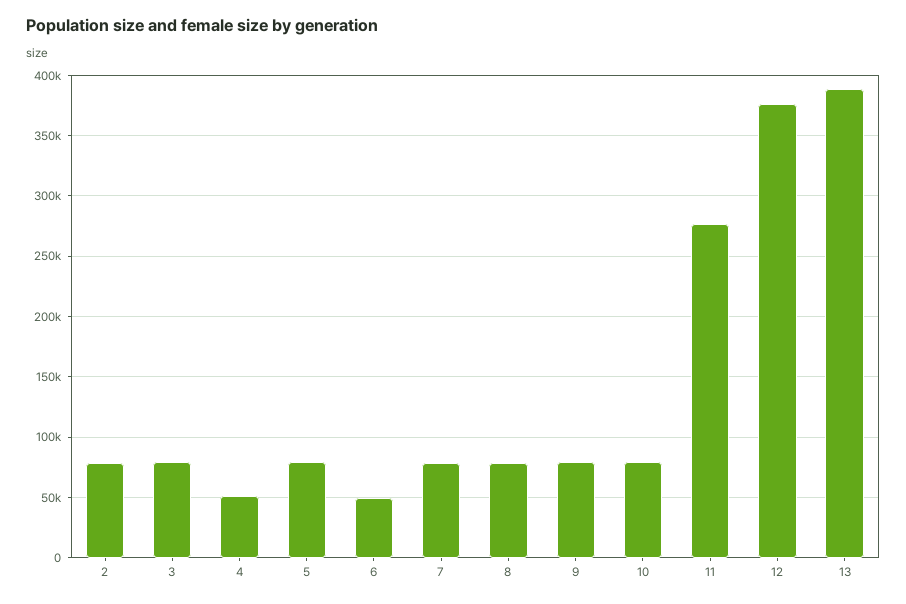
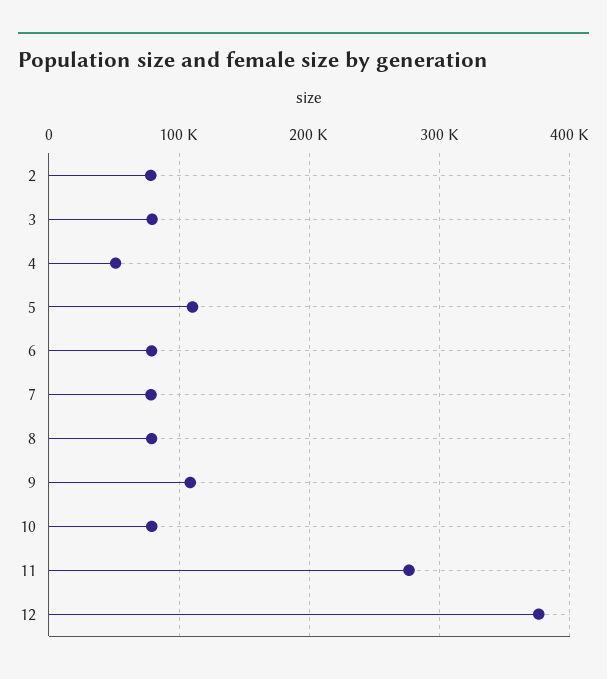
  {
    "2": 80000,
    "3": 80000,
    "4": 50000,
-   "5": 80000,
+   "5": 110000,
-   "6": 50000,
+   "6": 80000,
    "7": 80000,
    "8": 80000,
-   "9": 80000,
+   "9": 110000,
    "10": 80000,
    "11": 275000,
-   "12": 375000,
+   "12": 375000
-   "13": 390000
  }

